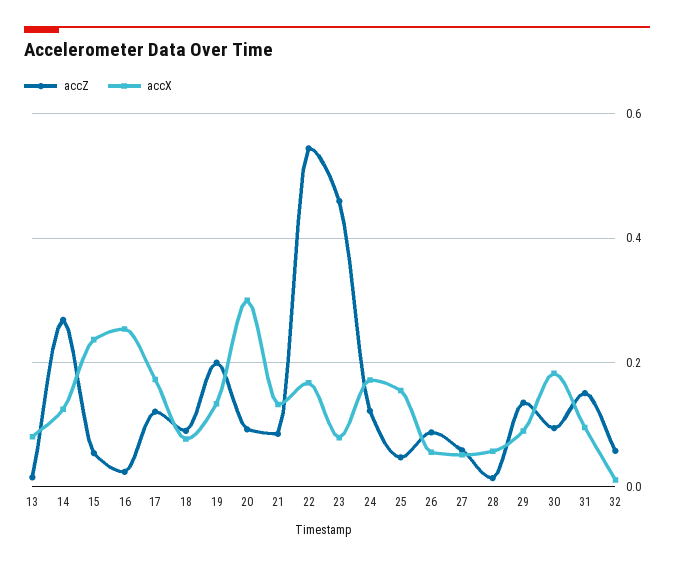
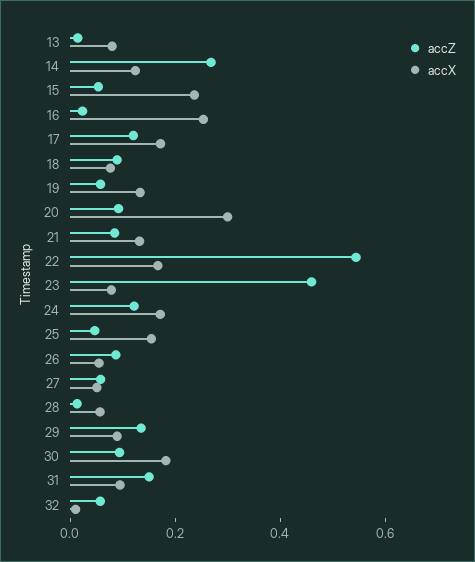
  {
    "accZ": {
      "13": 0.02,
      "14": 0.26,
      "15": 0.06,
      "16": 0.02,
      "17": 0.12,
      "18": 0.08,
-     "19": 0.2,
+     "19": 0.05,
      "20": 0.1,
      "21": 0.08,
      "22": 0.54,
      "23": 0.46,
      "24": 0.12,
      "25": 0.04,
      "26": 0.08,
      "27": 0.06,
      "28": 0.02,
      "29": 0.14,
      "30": 0.1,
      "31": 0.16,
      "32": 0.06
    },
    "accX": {
      "13": 0.08,
      "14": 0.12,
      "15": 0.24,
      "16": 0.26,
      "17": 0.18,
      "18": 0.08,
      "19": 0.14,
      "20": 0.3,
      "21": 0.14,
      "22": 0.16,
      "23": 0.08,
      "24": 0.18,
      "25": 0.16,
      "26": 0.06,
      "27": 0.06,
      "28": 0.06,
      "29": 0.08,
      "30": 0.18,
      "31": 0.1,
      "32": 0.02
    }
  }

